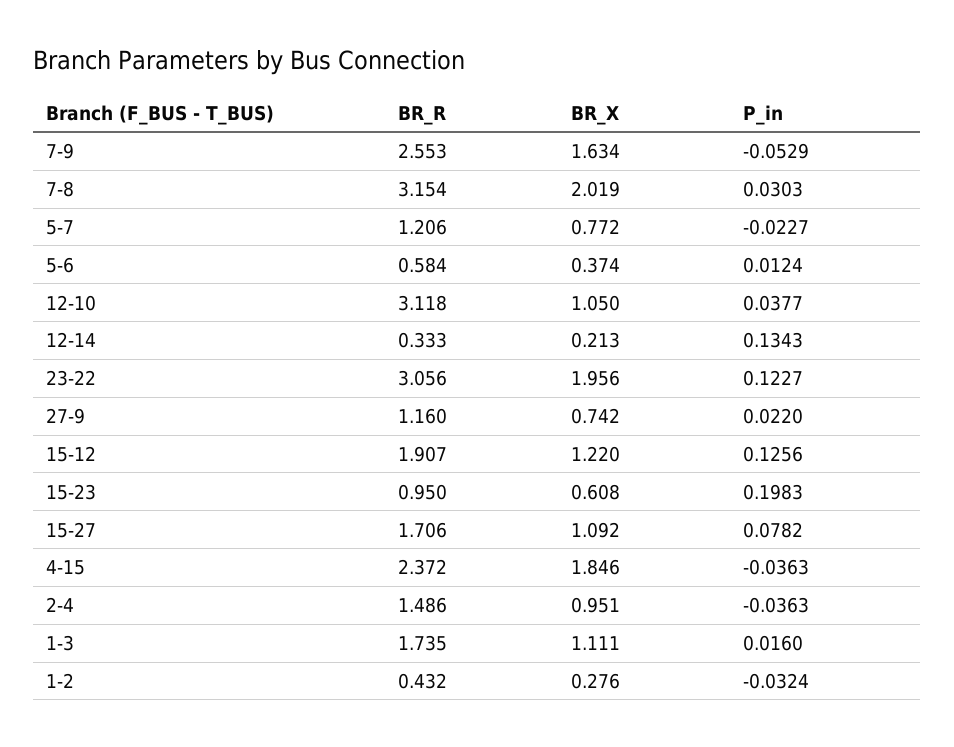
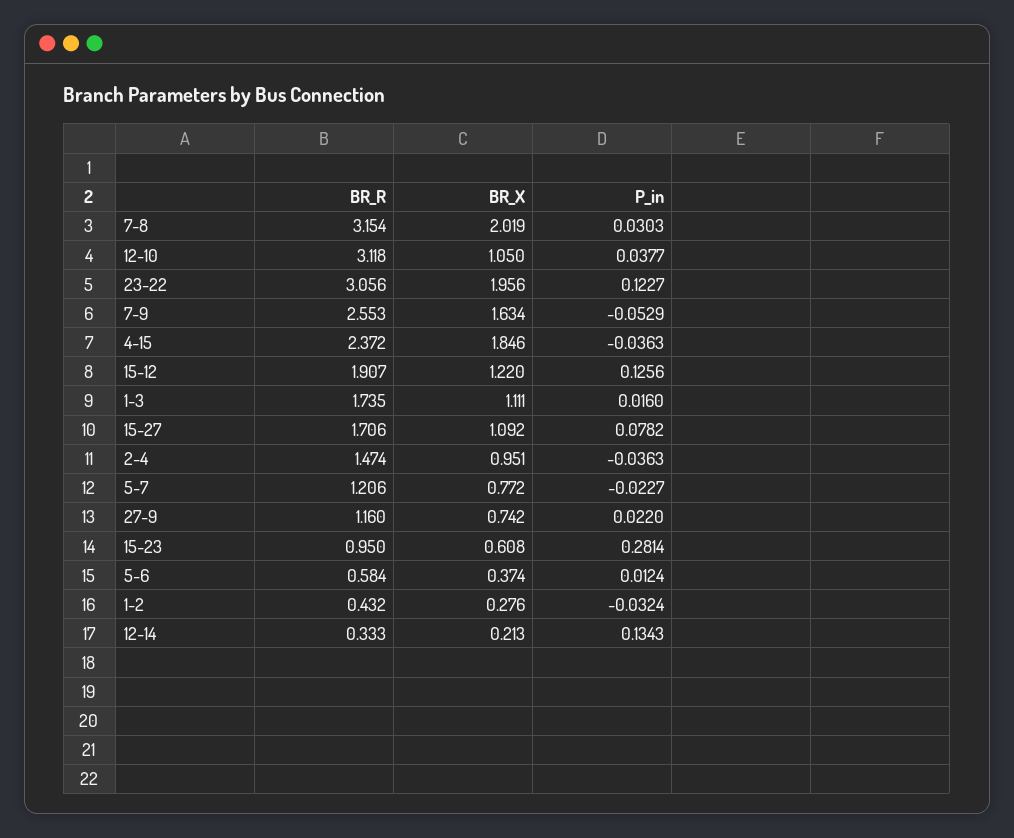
  {
    "BR_R": {
      "7-9": 2.553,
      "7-8": 3.154,
      "5-7": 1.206,
      "5-6": 0.584,
      "12-10": 3.118,
      "12-14": 0.333,
      "23-22": 3.056,
      "27-9": 1.16,
      "15-12": 1.907,
      "15-23": 0.95,
      "15-27": 1.706,
      "4-15": 2.372,
-     "2-4": 1.486,
+     "2-4": 1.474,
      "1-3": 1.735,
      "1-2": 0.432
    },
    "BR_X": {
      "7-9": 1.634,
      "7-8": 2.019,
      "5-7": 0.772,
      "5-6": 0.374,
      "12-10": 1.05,
      "12-14": 0.213,
      "23-22": 1.956,
      "27-9": 0.742,
      "15-12": 1.22,
      "15-23": 0.608,
      "15-27": 1.092,
      "4-15": 1.846,
      "2-4": 0.951,
      "1-3": 1.111,
      "1-2": 0.276
    },
    "P_in": {
      "7-9": -0.0529,
      "7-8": 0.0303,
      "5-7": -0.0227,
      "5-6": 0.0124,
      "12-10": 0.0377,
      "12-14": 0.1343,
      "23-22": 0.1227,
      "27-9": 0.022,
      "15-12": 0.1256,
-     "15-23": 0.1983,
+     "15-23": 0.2814,
      "15-27": 0.0782,
      "4-15": -0.0363,
      "2-4": -0.0363,
      "1-3": 0.016,
      "1-2": -0.0324
    }
  }

